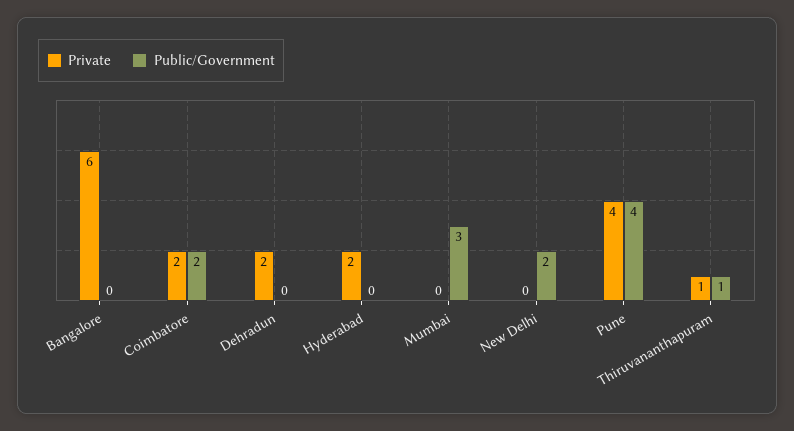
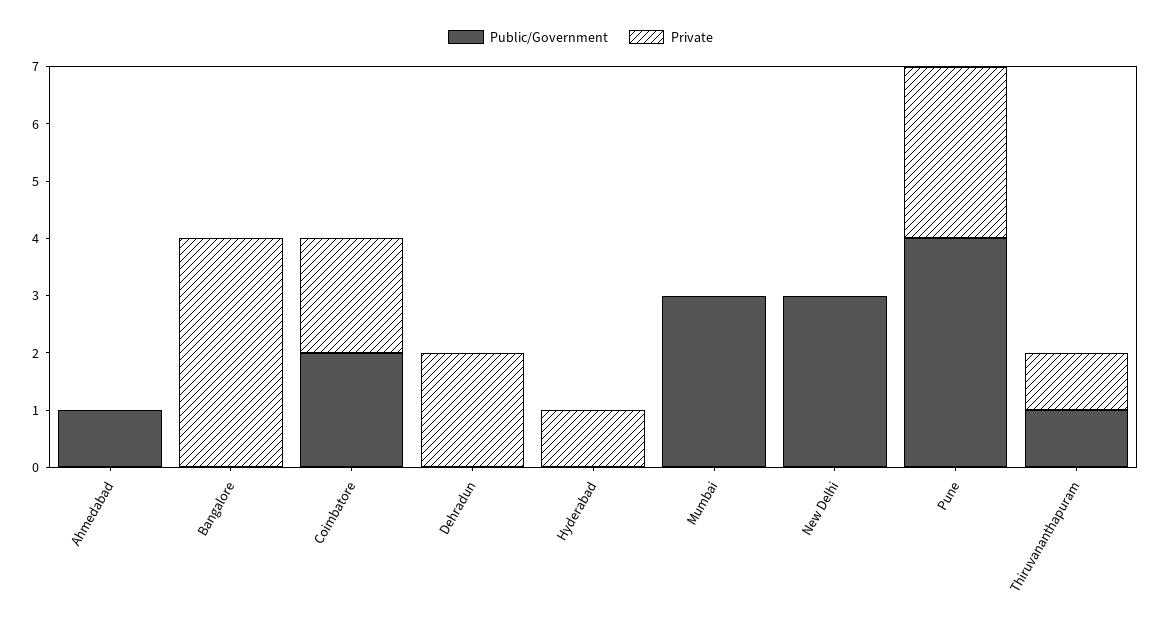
  {
    "Private": {
-     "Bangalore": 6,
+     "Bangalore": 4,
      "Coimbatore": 2,
      "Dehradun": 2,
-     "Hyderabad": 2,
+     "Hyderabad": 1,
      "Mumbai": 0,
      "New Delhi": 0,
-     "Pune": 4,
+     "Pune": 3,
-     "Thiruvananthapuram": 1
+     "Thiruvananthapuram": 1,
+     "Ahmedabad": 0
    },
    "Public/Government": {
      "Bangalore": 0,
      "Coimbatore": 2,
      "Dehradun": 0,
      "Hyderabad": 0,
      "Mumbai": 3,
-     "New Delhi": 2,
+     "New Delhi": 3,
      "Pune": 4,
-     "Thiruvananthapuram": 1
+     "Thiruvananthapuram": 1,
+     "Ahmedabad": 1
    }
  }

